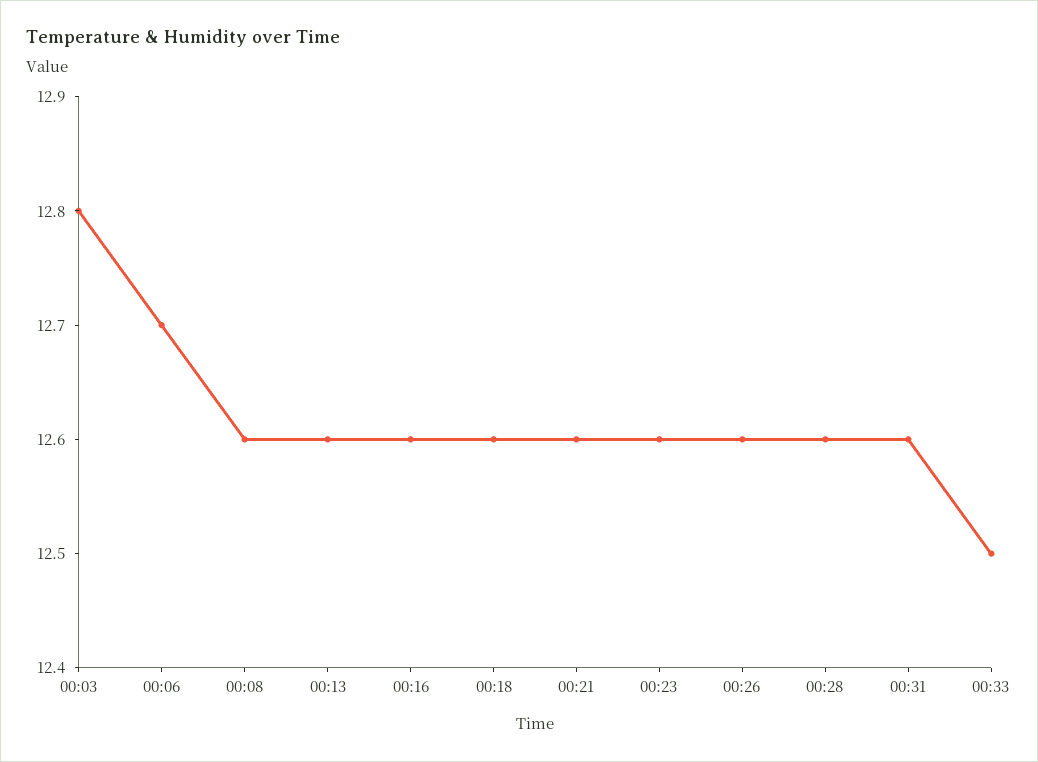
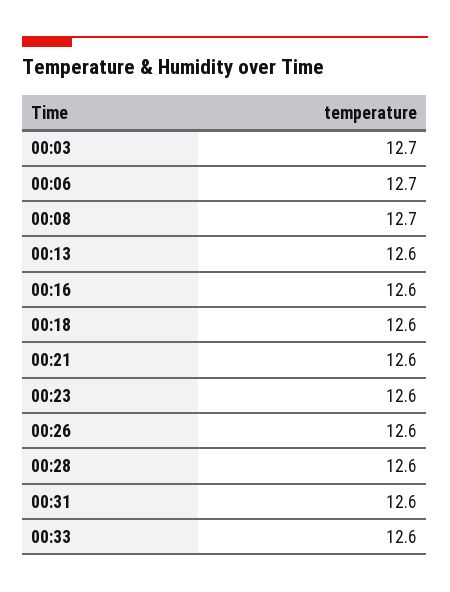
  {
-   "00:03": 12.8,
+   "00:03": 12.7,
    "00:06": 12.7,
-   "00:08": 12.6,
+   "00:08": 12.7,
    "00:13": 12.6,
    "00:16": 12.6,
    "00:18": 12.6,
    "00:21": 12.6,
    "00:23": 12.6,
    "00:26": 12.6,
    "00:28": 12.6,
    "00:31": 12.6,
-   "00:33": 12.5
+   "00:33": 12.6
  }

